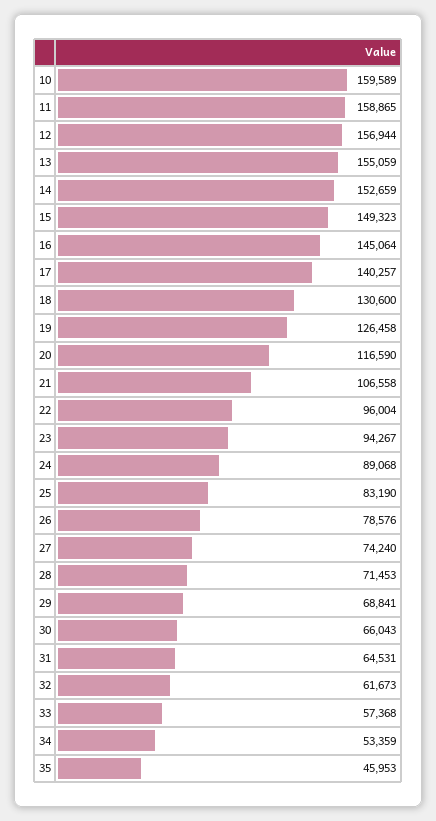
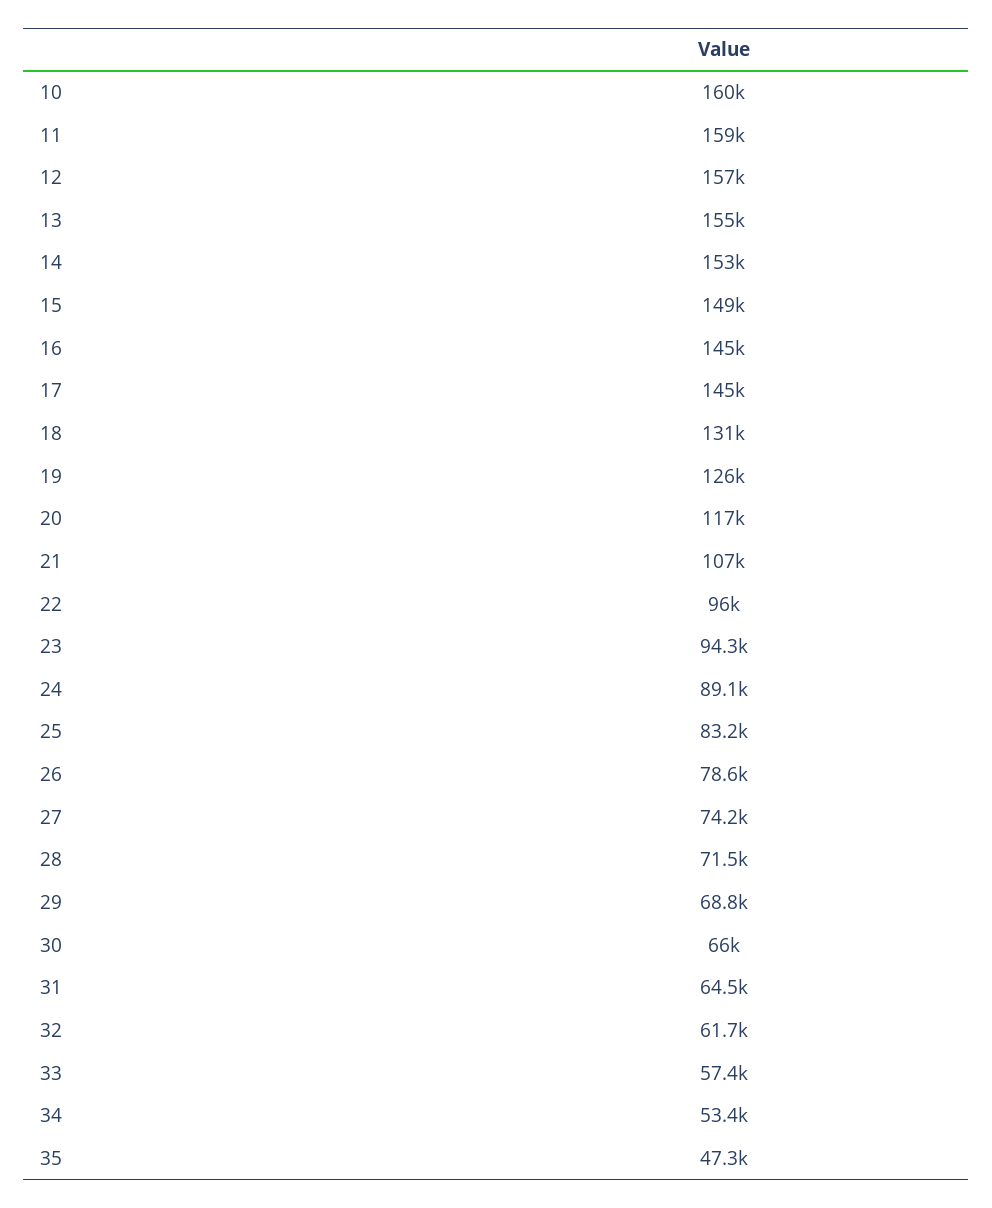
  {
    "10": 159589,
    "11": 158865,
    "12": 156944,
    "13": 155059,
    "14": 152659,
    "15": 149323,
    "16": 145064,
-   "17": 140257,
+   "17": 145000,
    "18": 130600,
    "19": 126458,
    "20": 116590,
    "21": 106558,
    "22": 96004,
    "23": 94267,
    "24": 89068,
    "25": 83190,
    "26": 78576,
    "27": 74240,
    "28": 71453,
    "29": 68841,
    "30": 66043,
    "31": 64531,
    "32": 61673,
    "33": 57368,
    "34": 53359,
-   "35": 45953
+   "35": 47300
  }

